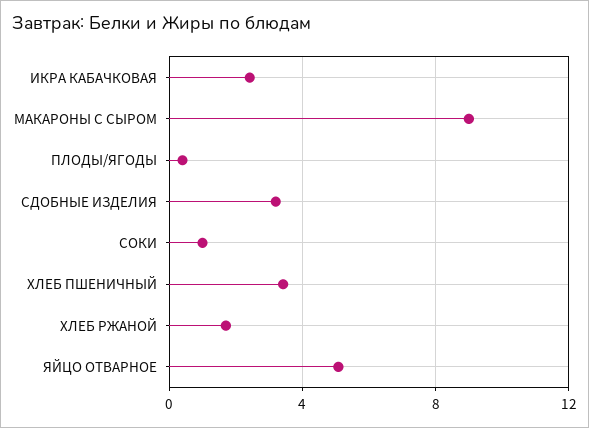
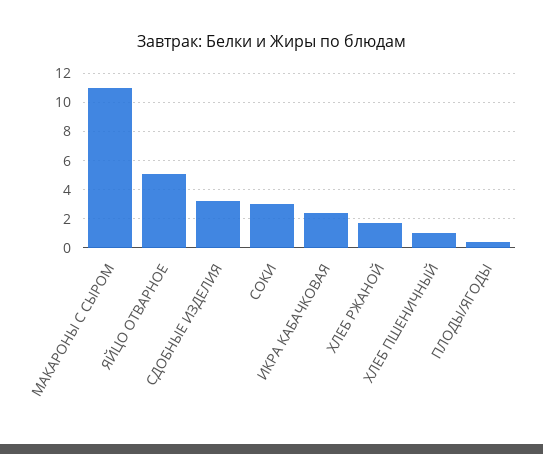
  {
    "ИКРА КАБАЧКОВАЯ": 2.5,
-   "МАКАРОНЫ С СЫРОМ": 9,
+   "МАКАРОНЫ С СЫРОМ": 11,
    "ПЛОДЫ/ЯГОДЫ": 0.5,
    "СДОБНЫЕ ИЗДЕЛИЯ": 3,
-   "СОКИ": 1,
+   "СОКИ": 3,
-   "ХЛЕБ ПШЕНИЧНЫЙ": 3.5,
+   "ХЛЕБ ПШЕНИЧНЫЙ": 1,
    "ХЛЕБ РЖАНОЙ": 1.5,
    "ЯЙЦО ОТВАРНОЕ": 5
  }

